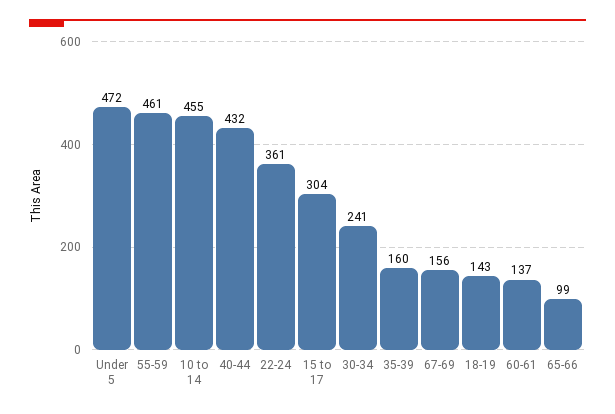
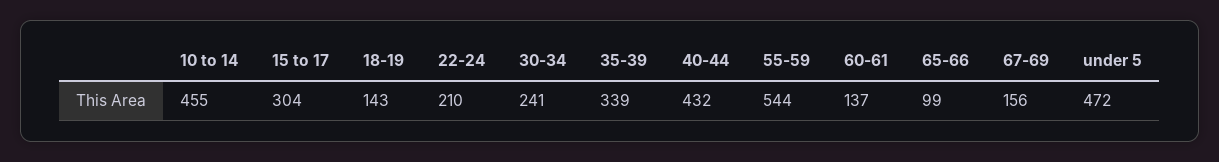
  {
    "Under 5": 472,
-   "55-59": 461,
+   "55-59": 544,
    "10 to 14": 455,
    "40-44": 432,
-   "22-24": 361,
+   "22-24": 210,
    "15 to 17": 304,
    "30-34": 241,
-   "35-39": 160,
+   "35-39": 339,
    "67-69": 156,
    "18-19": 143,
    "60-61": 137,
    "65-66": 99
  }

